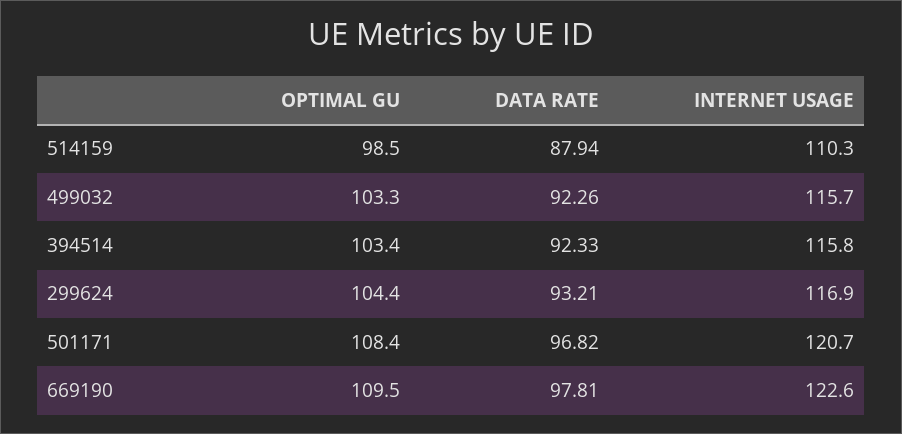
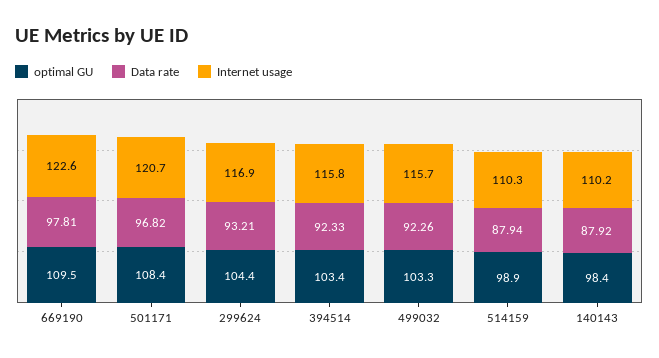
  {
    "OPTIMAL GU": {
-     "514159": 98.5,
+     "514159": 98.9,
      "499032": 103.3,
      "394514": 103.4,
      "299624": 104.4,
      "501171": 108.4,
-     "669190": 109.5
+     "669190": 109.5,
+     "140143": 98.4
    },
    "DATA RATE": {
      "514159": 87.94,
      "499032": 92.26,
      "394514": 92.33,
      "299624": 93.21,
      "501171": 96.82,
-     "669190": 97.81
+     "669190": 97.81,
+     "140143": 87.92
    },
    "INTERNET USAGE": {
      "514159": 110.3,
      "499032": 115.7,
      "394514": 115.8,
      "299624": 116.9,
      "501171": 120.7,
-     "669190": 122.6
+     "669190": 122.6,
+     "140143": 110.2
    }
  }

